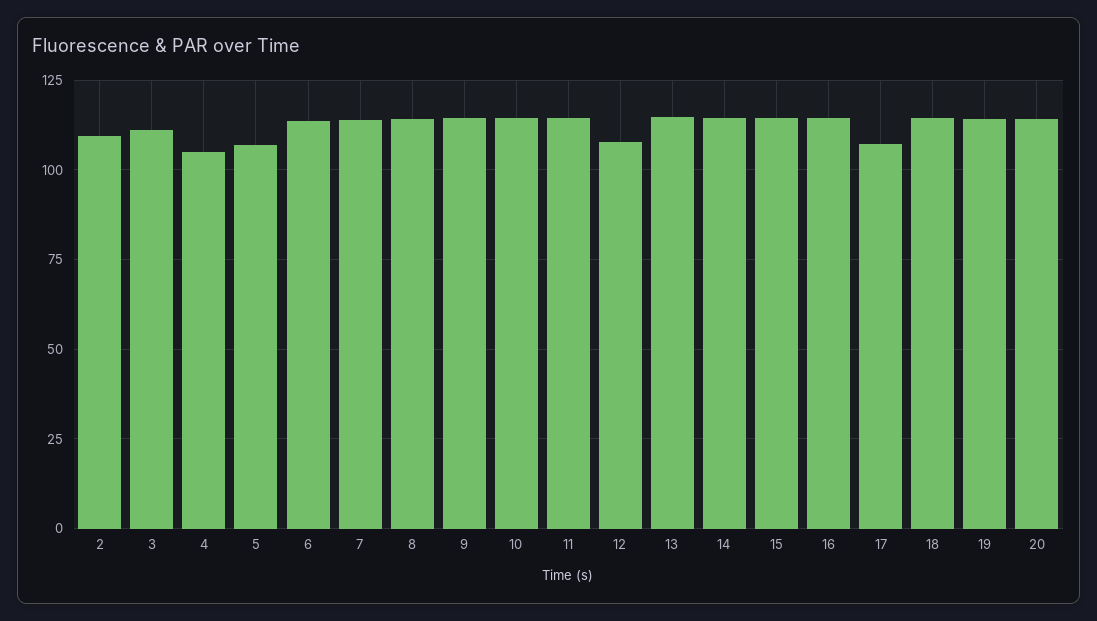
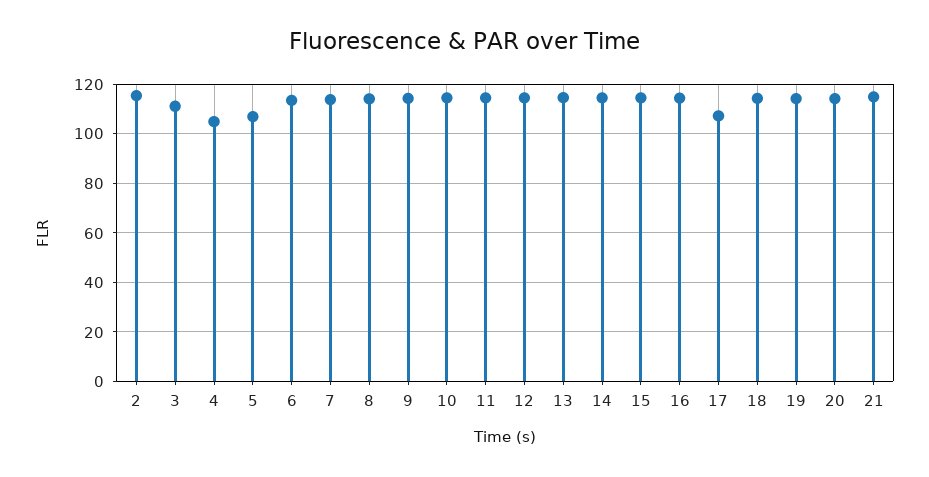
  {
-   "2": 110,
+   "2": 115,
    "3": 110,
    "4": 105,
    "5": 107.5,
    "6": 112.5,
    "7": 115,
    "8": 115,
    "9": 115,
    "10": 115,
    "11": 115,
-   "12": 107.5,
+   "12": 115,
    "13": 115,
    "14": 115,
    "15": 115,
    "16": 115,
    "17": 107.5,
    "18": 115,
    "19": 115,
-   "20": 115
+   "20": 115,
+   "21": 115
  }

